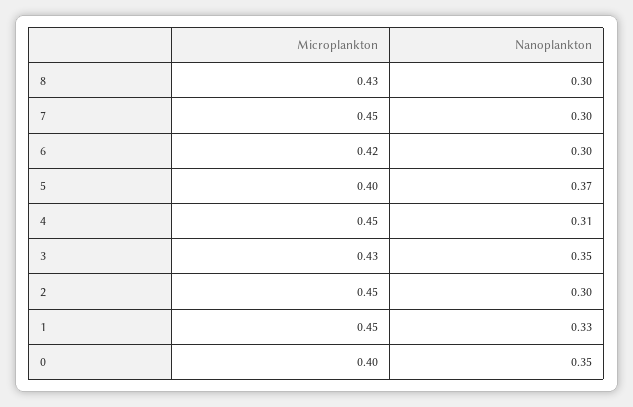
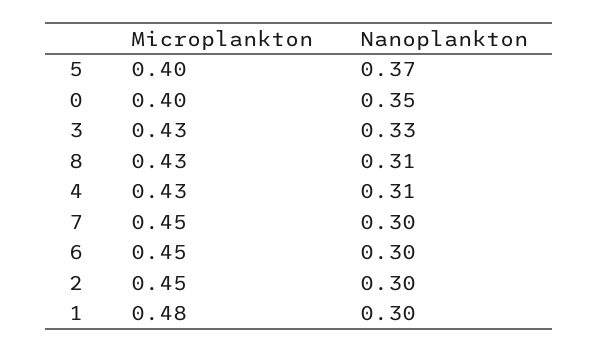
  {
    "Microplankton": {
      "8": 0.43,
      "7": 0.45,
-     "6": 0.42,
+     "6": 0.45,
      "5": 0.4,
-     "4": 0.45,
+     "4": 0.43,
      "3": 0.43,
      "2": 0.45,
-     "1": 0.45,
+     "1": 0.48,
      "0": 0.4
    },
    "Nanoplankton": {
-     "8": 0.3,
+     "8": 0.31,
      "7": 0.3,
      "6": 0.3,
      "5": 0.37,
      "4": 0.31,
-     "3": 0.35,
+     "3": 0.33,
      "2": 0.3,
-     "1": 0.33,
+     "1": 0.3,
      "0": 0.35
    }
  }

